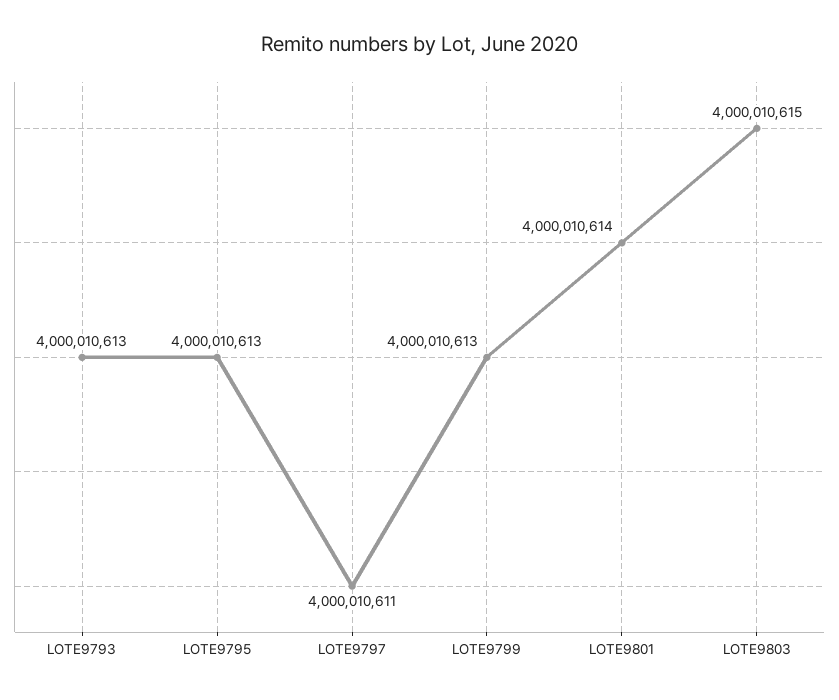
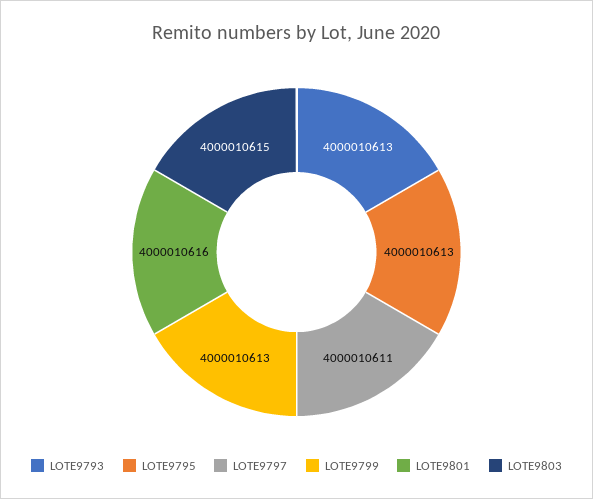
  {
    "LOTE9793": 4000010613,
    "LOTE9795": 4000010613,
    "LOTE9797": 4000010611,
    "LOTE9799": 4000010613,
-   "LOTE9801": 4000010614,
+   "LOTE9801": 4000010616,
    "LOTE9803": 4000010615
  }

